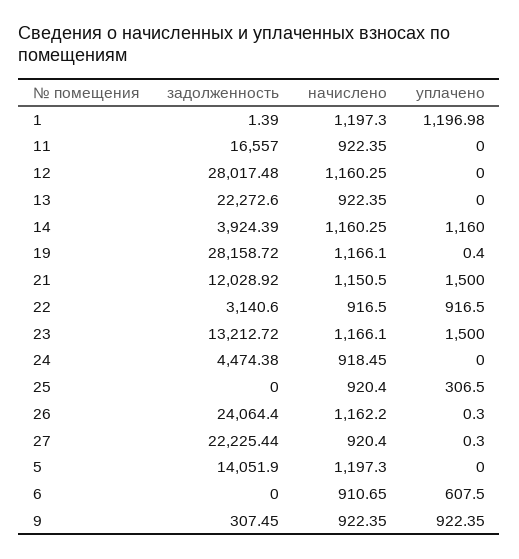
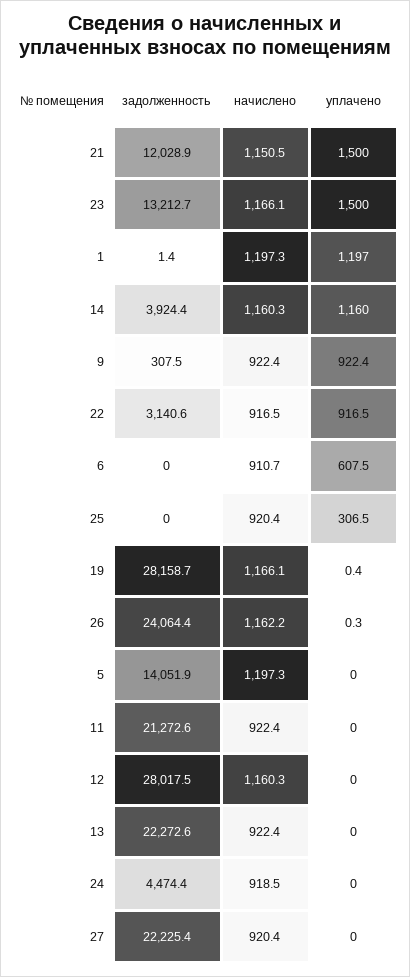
  {
    "задолженность": {
      "1": 1.39,
-     "11": 16557,
+     "11": 21272.6,
      "12": 28017.48,
      "13": 22272.6,
      "14": 3924.39,
      "19": 28158.72,
      "21": 12028.92,
      "22": 3140.6,
      "23": 13212.72,
      "24": 4474.38,
      "25": 0,
      "26": 24064.4,
      "27": 22225.44,
      "5": 14051.9,
      "6": 0,
      "9": 307.45
    },
    "начислено": {
      "1": 1197.3,
      "11": 922.35,
      "12": 1160.25,
      "13": 922.35,
      "14": 1160.25,
      "19": 1166.1,
      "21": 1150.5,
      "22": 916.5,
      "23": 1166.1,
      "24": 918.45,
      "25": 920.4,
      "26": 1162.2,
      "27": 920.4,
      "5": 1197.3,
      "6": 910.65,
      "9": 922.35
    },
    "уплачено": {
      "1": 1196.98,
      "11": 0,
      "12": 0,
      "13": 0,
      "14": 1160,
      "19": 0.4,
      "21": 1500,
      "22": 916.5,
      "23": 1500,
      "24": 0,
      "25": 306.5,
      "26": 0.3,
-     "27": 0.3,
+     "27": 0,
      "5": 0,
      "6": 607.5,
      "9": 922.35
    }
  }

